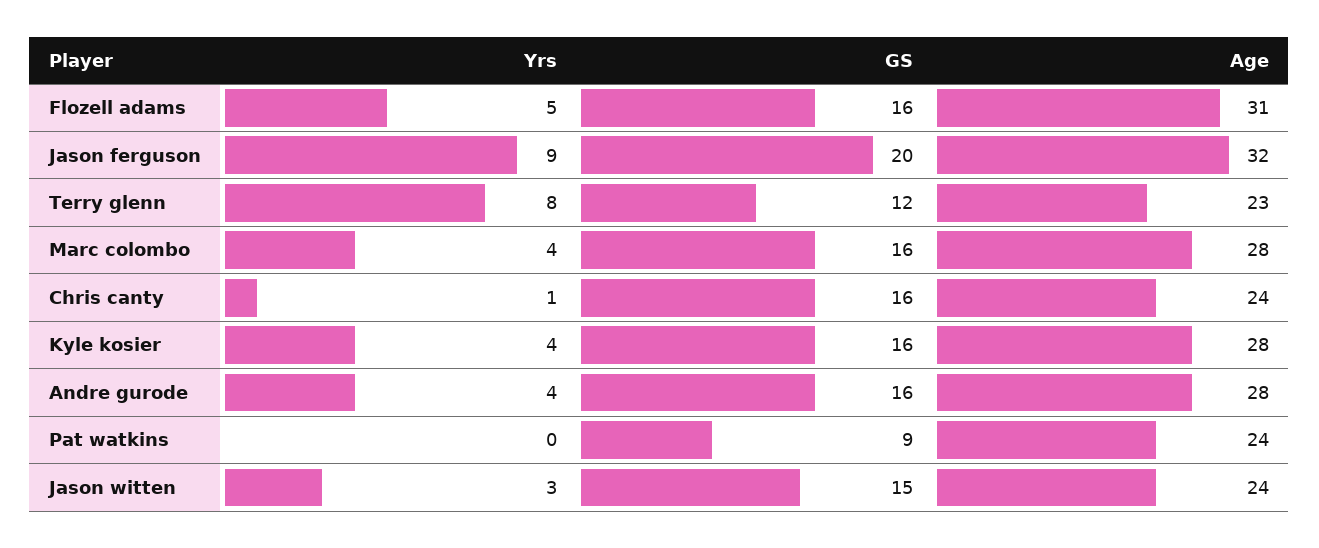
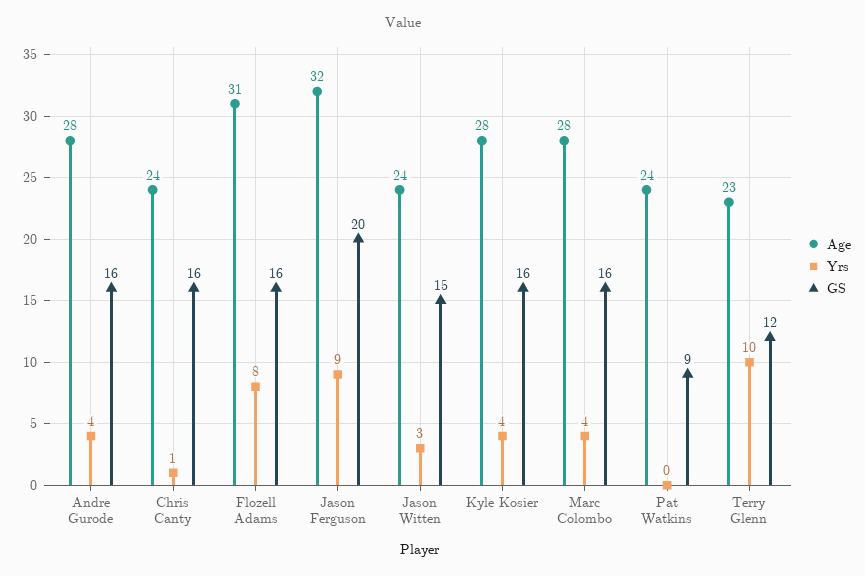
  {
    "Yrs": {
-     "Flozell adams": 5,
+     "Flozell adams": 8,
      "Jason ferguson": 9,
-     "Terry glenn": 8,
+     "Terry glenn": 10,
      "Marc colombo": 4,
      "Chris canty": 1,
      "Kyle kosier": 4,
      "Andre gurode": 4,
      "Pat watkins": 0,
      "Jason witten": 3
    },
    "GS": {
      "Flozell adams": 16,
      "Jason ferguson": 20,
      "Terry glenn": 12,
      "Marc colombo": 16,
      "Chris canty": 16,
      "Kyle kosier": 16,
      "Andre gurode": 16,
      "Pat watkins": 9,
      "Jason witten": 15
    },
    "Age": {
      "Flozell adams": 31,
      "Jason ferguson": 32,
      "Terry glenn": 23,
      "Marc colombo": 28,
      "Chris canty": 24,
      "Kyle kosier": 28,
      "Andre gurode": 28,
      "Pat watkins": 24,
      "Jason witten": 24
    }
  }

